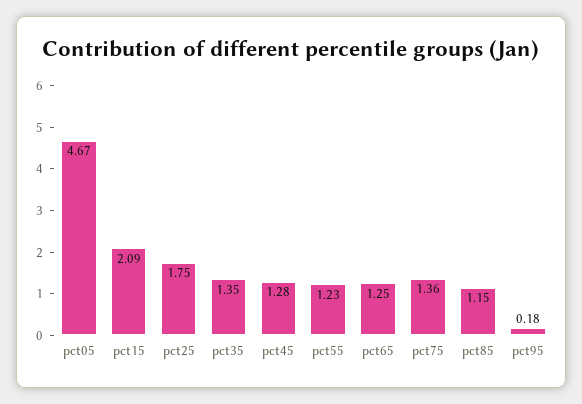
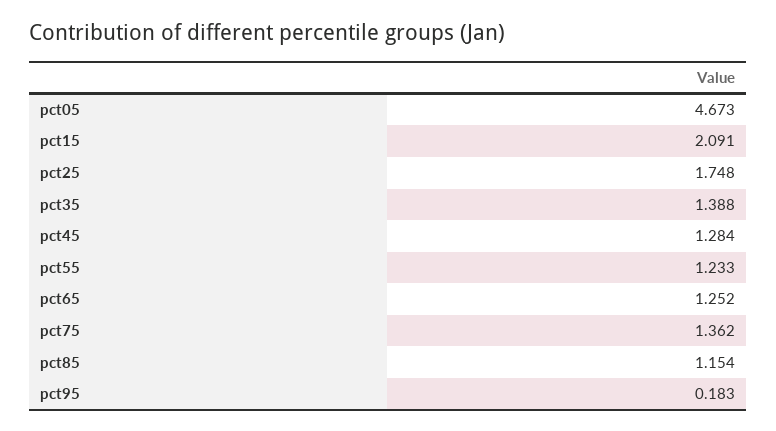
  {
    "pct05": 4.673,
    "pct15": 2.091,
    "pct25": 1.748,
-   "pct35": 1.35,
+   "pct35": 1.388,
    "pct45": 1.284,
    "pct55": 1.233,
    "pct65": 1.252,
    "pct75": 1.362,
    "pct85": 1.154,
    "pct95": 0.183
  }

